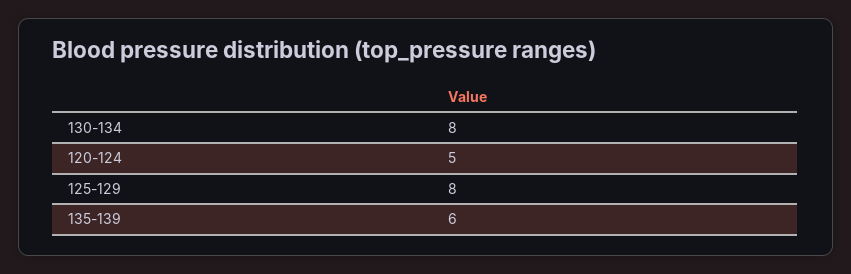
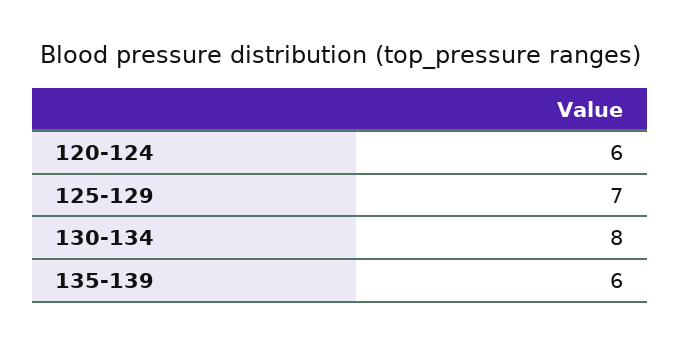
  {
    "130-134": 8,
-   "120-124": 5,
+   "120-124": 6,
-   "125-129": 8,
+   "125-129": 7,
    "135-139": 6
  }

